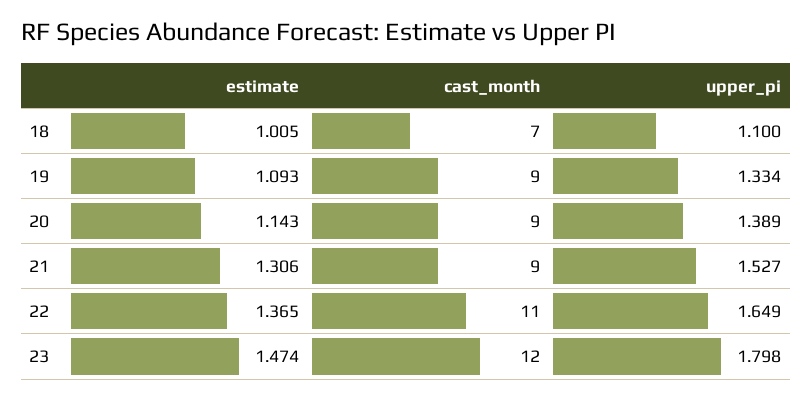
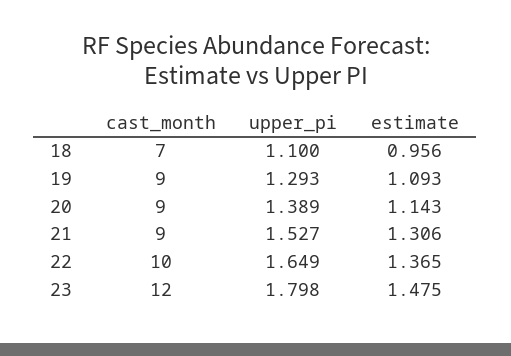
  {
    "estimate": {
-     "18": 1.005,
+     "18": 0.956,
      "19": 1.093,
      "20": 1.143,
      "21": 1.306,
      "22": 1.365,
-     "23": 1.474
+     "23": 1.475
    },
    "cast_month": {
      "18": 7,
      "19": 9,
      "20": 9,
      "21": 9,
-     "22": 11,
+     "22": 10,
      "23": 12
    },
    "upper_pi": {
      "18": 1.1,
-     "19": 1.334,
+     "19": 1.293,
      "20": 1.389,
      "21": 1.527,
      "22": 1.649,
      "23": 1.798
    }
  }

